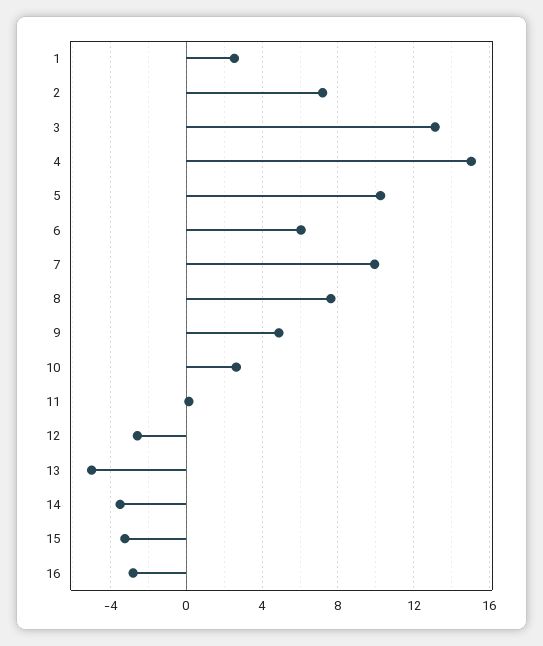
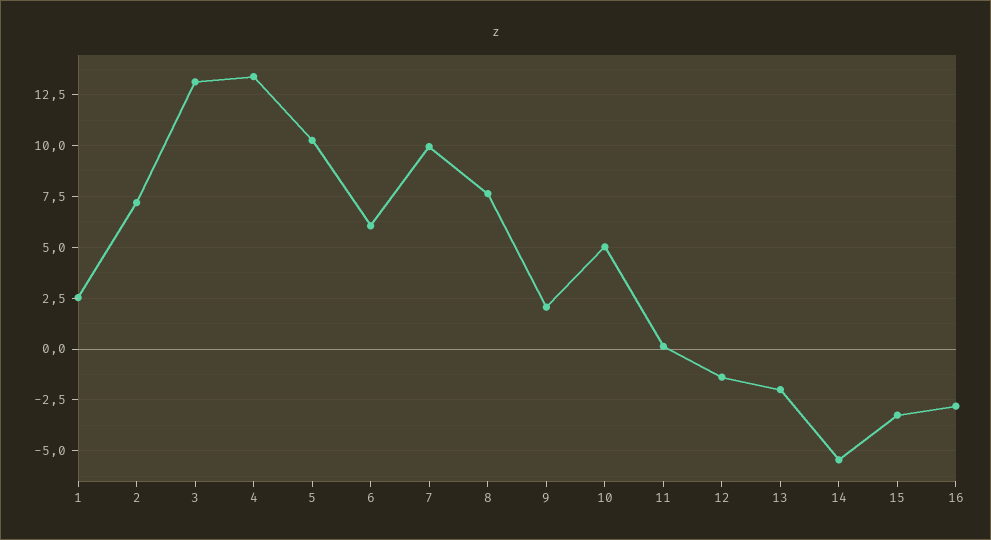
  {
    "1": 2.5,
    "2": 7,
    "3": 13,
-   "4": 15,
+   "4": 13.5,
    "5": 10.5,
    "6": 6,
    "7": 10,
    "8": 7.5,
-   "9": 5,
+   "9": 2,
-   "10": 2.5,
+   "10": 5,
    "11": 0,
-   "12": -2.5,
+   "12": -1.5,
-   "13": -5,
+   "13": -2,
-   "14": -3.5,
+   "14": -5.5,
    "15": -3.5,
    "16": -3
  }

